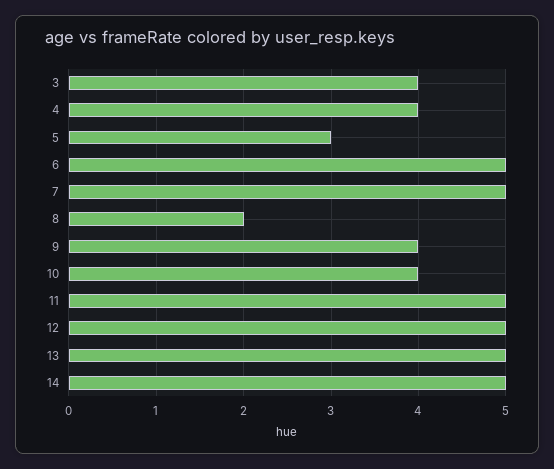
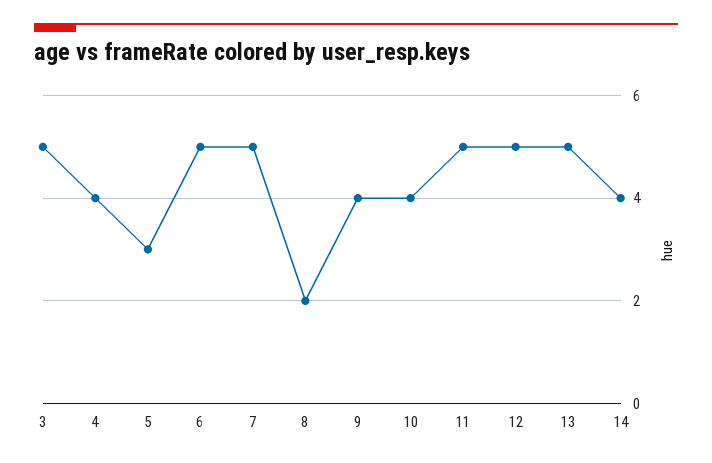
  {
-   "3": 4,
+   "3": 5,
    "4": 4,
    "5": 3,
    "6": 5,
    "7": 5,
    "8": 2,
    "9": 4,
    "10": 4,
    "11": 5,
    "12": 5,
    "13": 5,
-   "14": 5
+   "14": 4
  }

